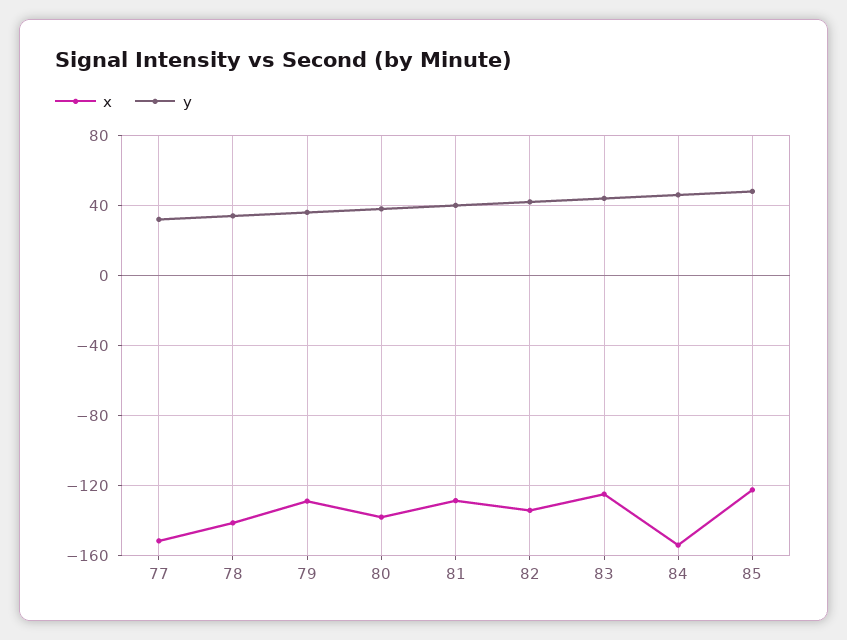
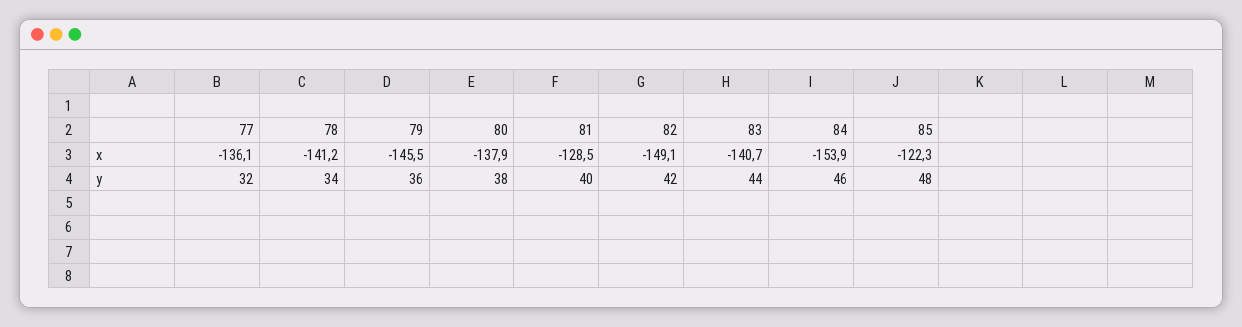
  {
    "x": {
-     "77": -150,
+     "77": -136.1,
      "78": -141.2,
-     "79": -130,
+     "79": -145.5,
      "80": -137.9,
      "81": -128.5,
-     "82": -135,
+     "82": -149.1,
-     "83": -125,
+     "83": -140.7,
      "84": -153.9,
      "85": -122.3
    },
    "y": {
      "77": 32,
      "78": 34,
      "79": 36,
      "80": 38,
      "81": 40,
      "82": 42,
      "83": 44,
      "84": 46,
      "85": 48
    }
  }

